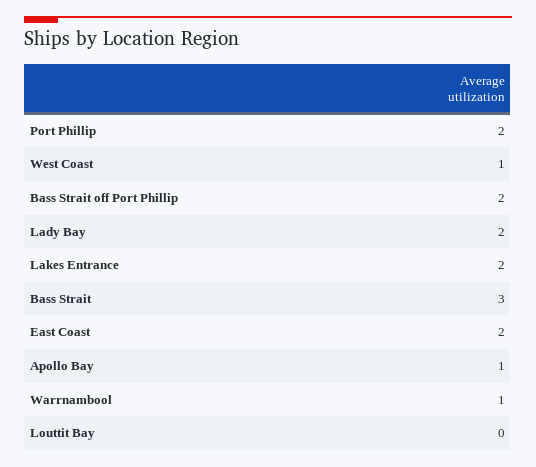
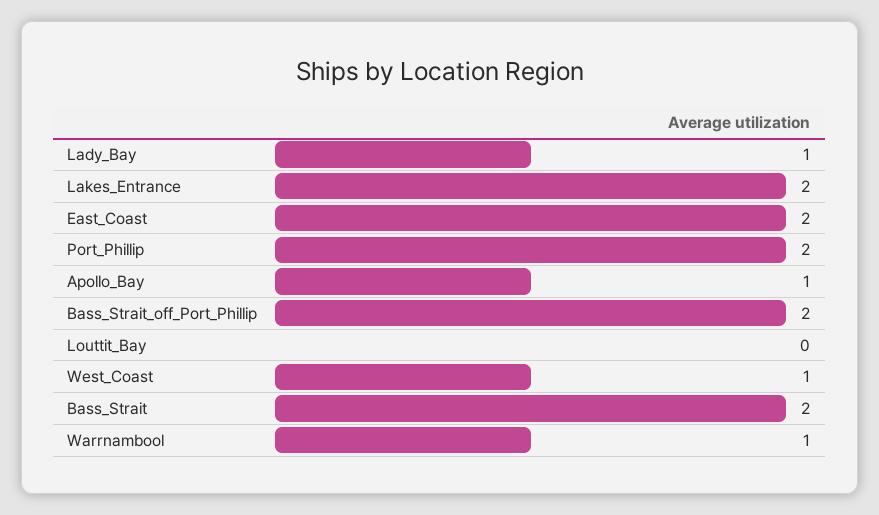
  {
    "Port Phillip": 2,
    "West Coast": 1,
    "Bass Strait off Port Phillip": 2,
-   "Lady Bay": 2,
+   "Lady Bay": 1,
    "Lakes Entrance": 2,
-   "Bass Strait": 3,
+   "Bass Strait": 2,
    "East Coast": 2,
    "Apollo Bay": 1,
    "Warrnambool": 1,
    "Louttit Bay": 0
  }

